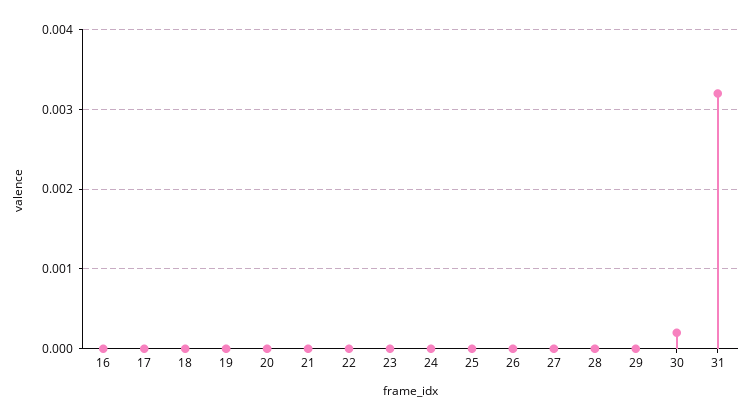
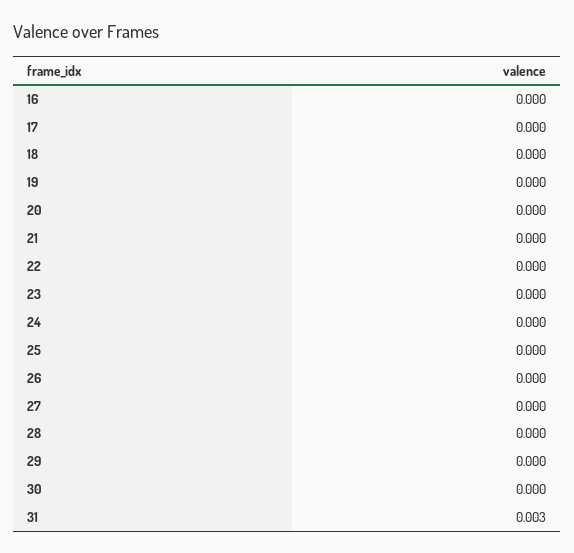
  {
    "16": 0,
    "17": 0,
    "18": 0,
    "19": 0,
    "20": 0,
    "21": 0,
    "22": 0,
    "23": 0,
    "24": 0,
    "25": 0,
    "26": 0,
    "27": 0,
    "28": 0,
    "29": 0,
-   "30": 0.0002,
+   "30": 0,
-   "31": 0.0032
+   "31": 0.003
  }

